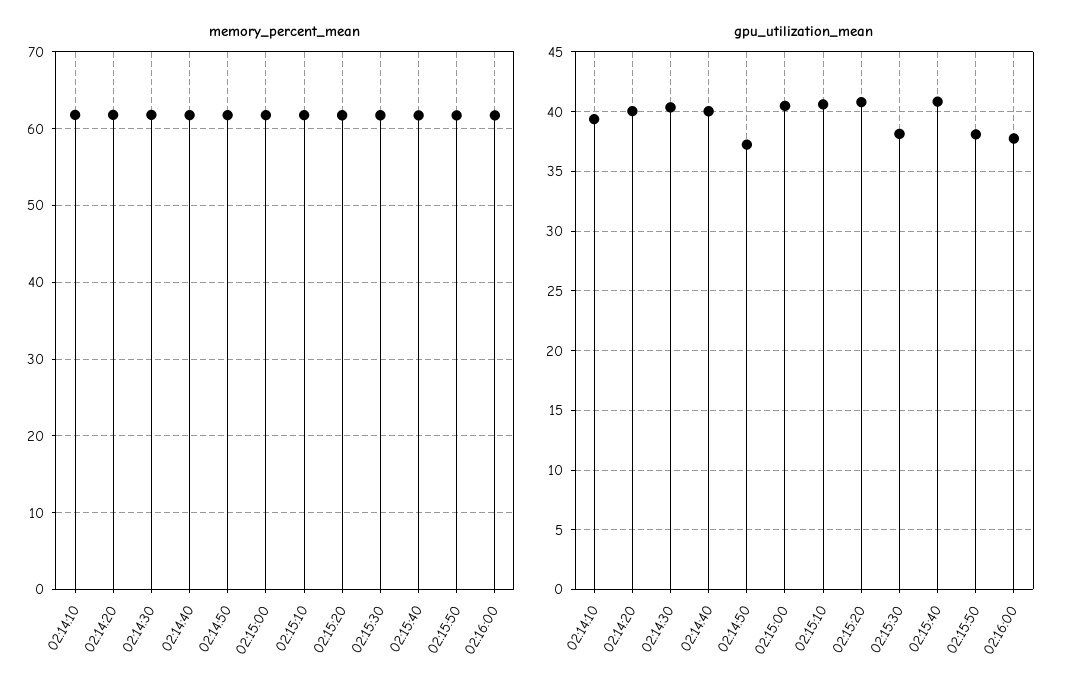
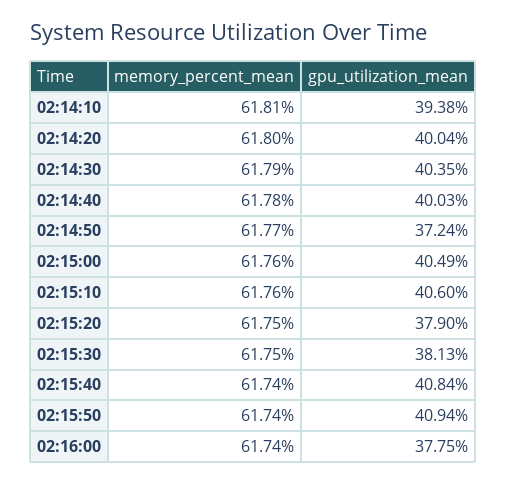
  {
    "memory_percent_mean": {
      "02:14:10": 61.81,
      "02:14:20": 61.8,
      "02:14:30": 61.79,
      "02:14:40": 61.78,
      "02:14:50": 61.77,
      "02:15:00": 61.76,
      "02:15:10": 61.76,
      "02:15:20": 61.75,
      "02:15:30": 61.75,
      "02:15:40": 61.74,
      "02:15:50": 61.74,
      "02:16:00": 61.74
    },
    "gpu_utilization_mean": {
      "02:14:10": 39.38,
      "02:14:20": 40.04,
      "02:14:30": 40.35,
      "02:14:40": 40.03,
      "02:14:50": 37.24,
      "02:15:00": 40.49,
      "02:15:10": 40.6,
-     "02:15:20": 41,
+     "02:15:20": 37.9,
      "02:15:30": 38.13,
      "02:15:40": 40.84,
-     "02:15:50": 38,
+     "02:15:50": 40.94,
      "02:16:00": 37.75
    }
  }

